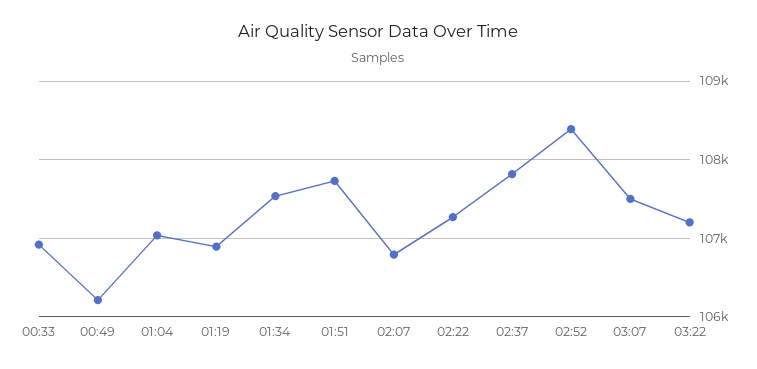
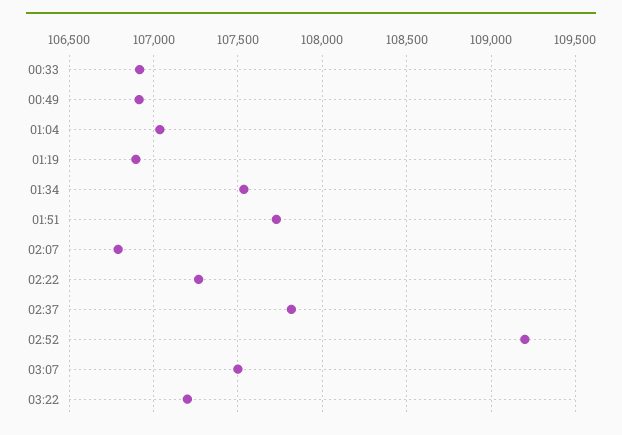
  {
    "00:33": 106900,
-   "00:49": 106200,
+   "00:49": 106900,
    "01:04": 107050,
    "01:19": 106900,
    "01:34": 107550,
    "01:51": 107750,
    "02:07": 106800,
    "02:22": 107250,
    "02:37": 107800,
-   "02:52": 108400,
+   "02:52": 109200,
    "03:07": 107500,
    "03:22": 107200
  }

